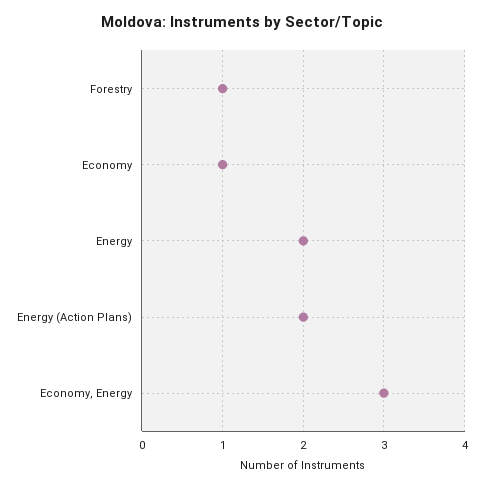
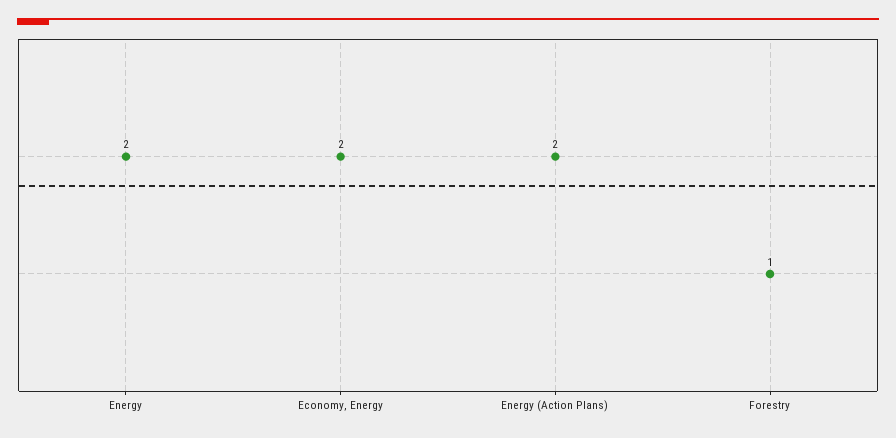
  {
    "Forestry": 1,
-   "Economy": 1,
    "Energy": 2,
    "Energy (Action Plans)": 2,
-   "Economy, Energy": 3
+   "Economy, Energy": 2
  }

